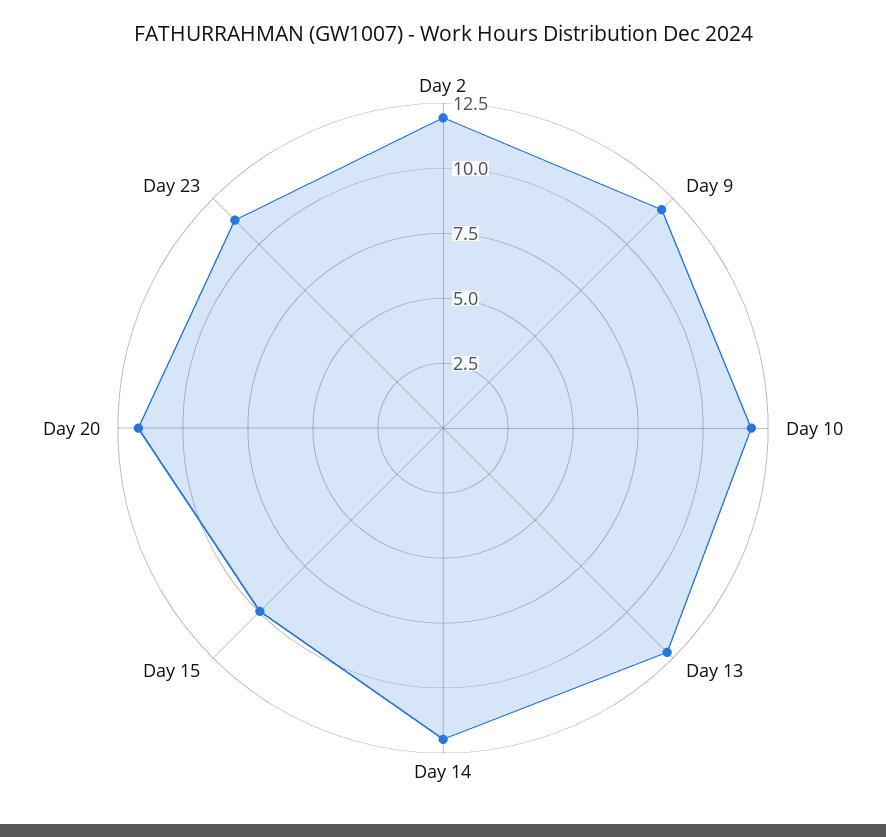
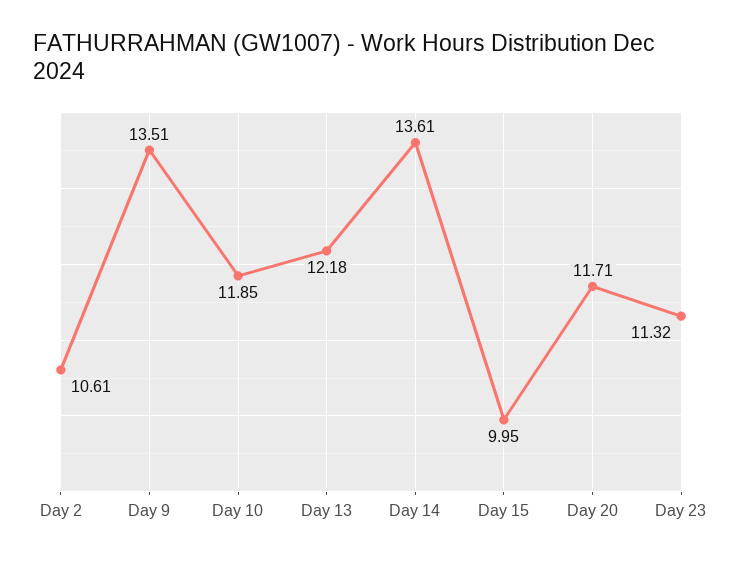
  {
-   "Day 2": 12,
+   "Day 2": 10.61,
-   "Day 9": 12,
+   "Day 9": 13.51,
    "Day 10": 11.85,
    "Day 13": 12.18,
-   "Day 14": 12,
+   "Day 14": 13.61,
    "Day 15": 9.95,
    "Day 20": 11.71,
    "Day 23": 11.32
  }

